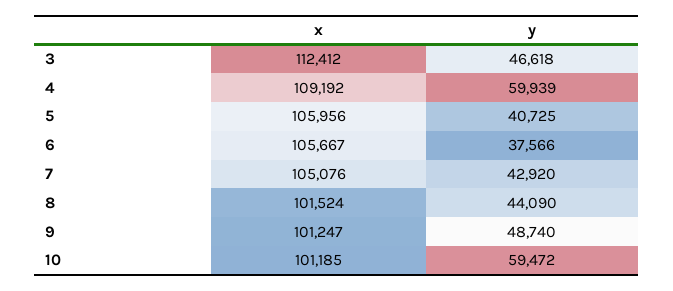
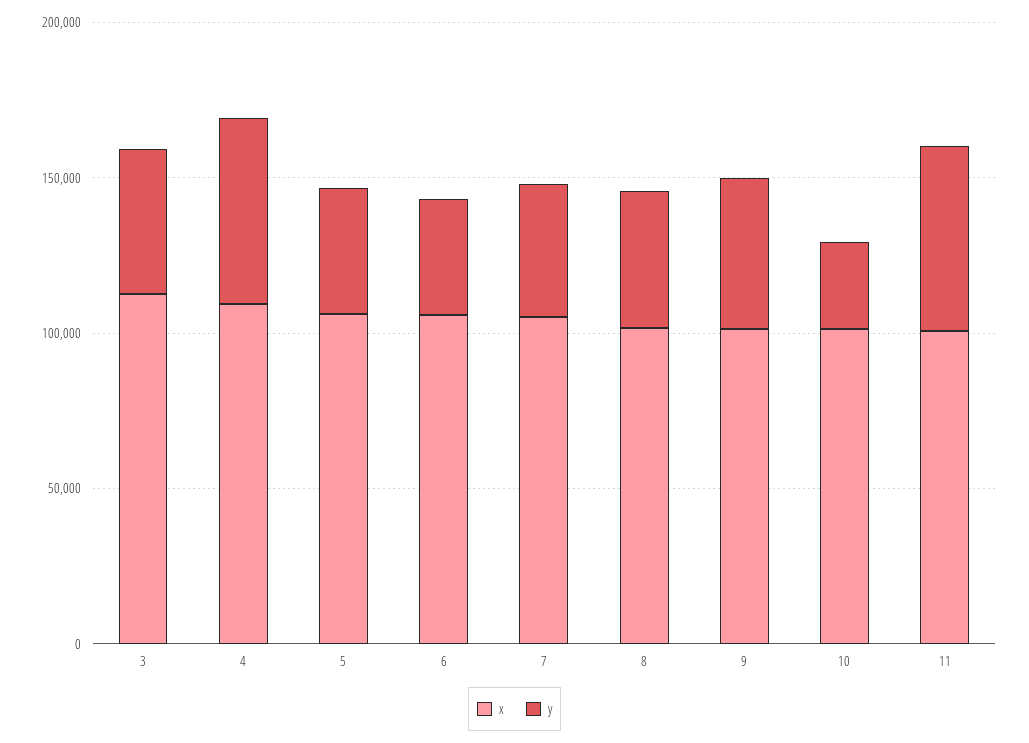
  {
    "x": {
      "3": 112412,
      "4": 109192,
      "5": 105956,
      "6": 105667,
      "7": 105076,
      "8": 101524,
      "9": 101247,
-     "10": 101185
+     "10": 101185,
+     "11": 100000
    },
    "y": {
      "3": 46618,
      "4": 59939,
      "5": 40725,
      "6": 37566,
      "7": 42920,
      "8": 44090,
      "9": 48740,
-     "10": 59472
+     "10": 30000,
+     "11": 60000
    }
  }

